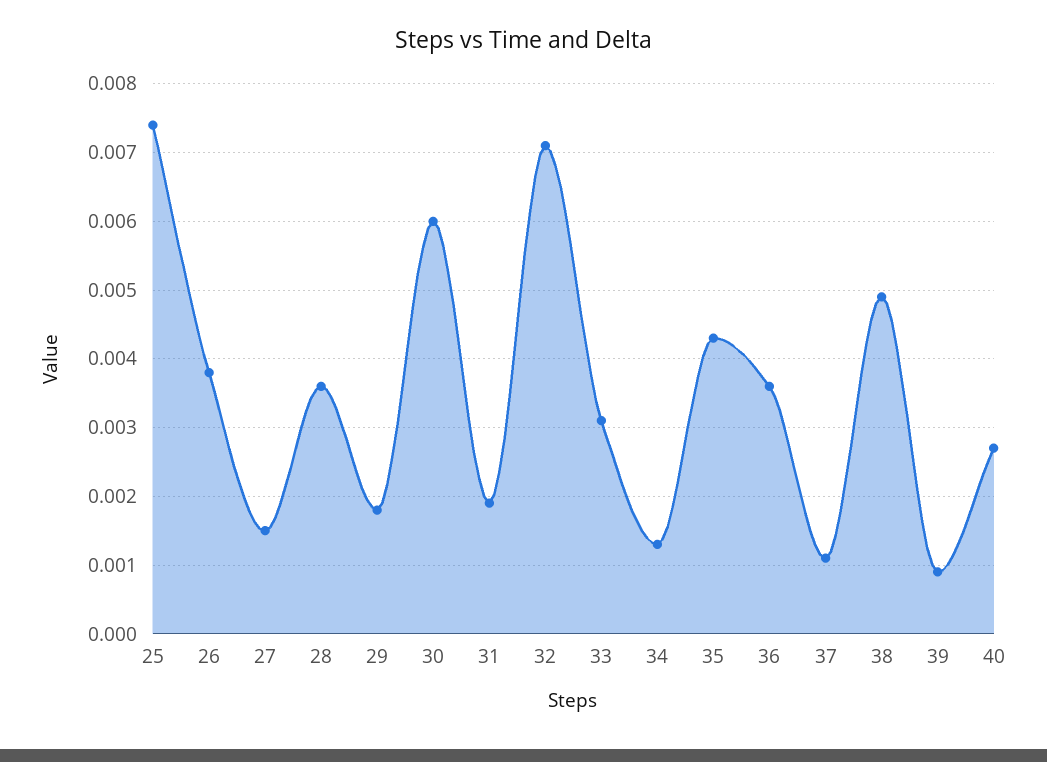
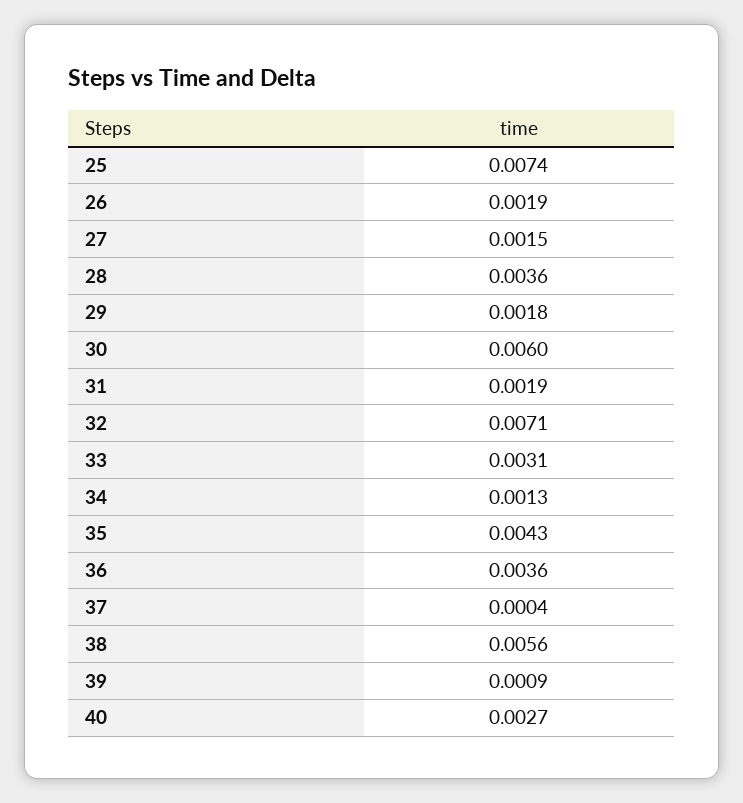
  {
    "25": 0.0074,
-   "26": 0.0038,
+   "26": 0.0019,
    "27": 0.0015,
    "28": 0.0036,
    "29": 0.0018,
    "30": 0.006,
    "31": 0.0019,
    "32": 0.0071,
    "33": 0.0031,
    "34": 0.0013,
    "35": 0.0043,
    "36": 0.0036,
-   "37": 0.0011,
+   "37": 0.0004,
-   "38": 0.0049,
+   "38": 0.0056,
    "39": 0.0009,
    "40": 0.0027
  }

